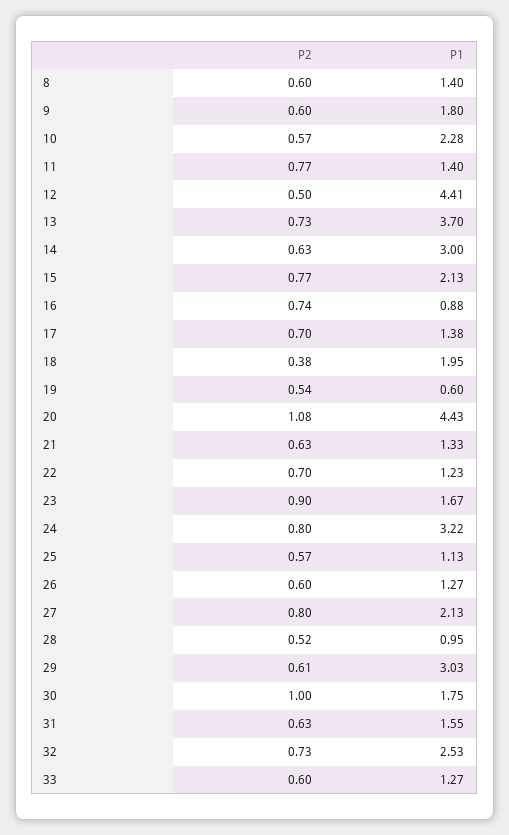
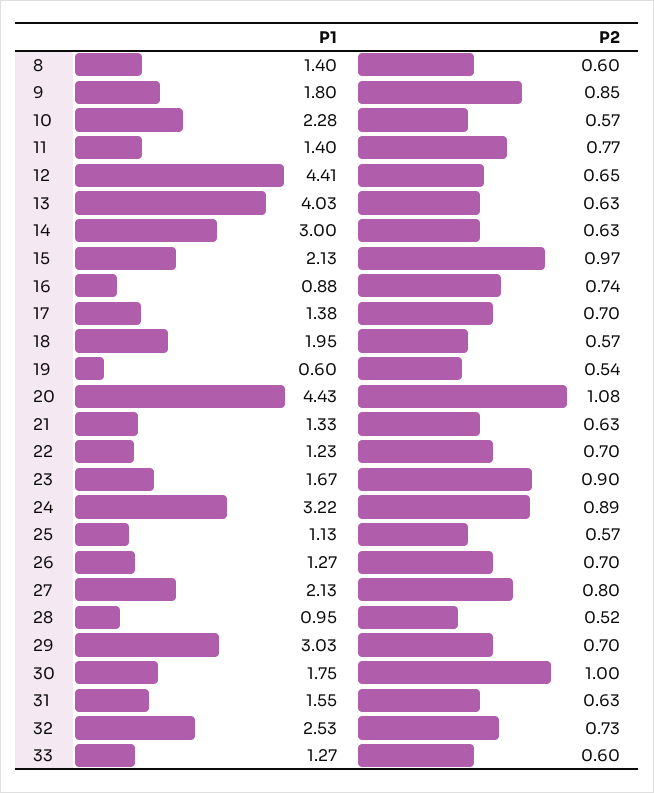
  {
    "P2": {
      "8": 0.6,
-     "9": 0.6,
+     "9": 0.85,
      "10": 0.57,
      "11": 0.77,
-     "12": 0.5,
+     "12": 0.65,
-     "13": 0.73,
+     "13": 0.63,
      "14": 0.63,
-     "15": 0.77,
+     "15": 0.97,
      "16": 0.74,
      "17": 0.7,
-     "18": 0.38,
+     "18": 0.57,
      "19": 0.54,
      "20": 1.08,
      "21": 0.63,
      "22": 0.7,
      "23": 0.9,
-     "24": 0.8,
+     "24": 0.89,
      "25": 0.57,
-     "26": 0.6,
+     "26": 0.7,
      "27": 0.8,
      "28": 0.52,
-     "29": 0.61,
+     "29": 0.7,
      "30": 1,
      "31": 0.63,
      "32": 0.73,
      "33": 0.6
    },
    "P1": {
      "8": 1.4,
      "9": 1.8,
      "10": 2.28,
      "11": 1.4,
      "12": 4.41,
-     "13": 3.7,
+     "13": 4.03,
      "14": 3,
      "15": 2.13,
      "16": 0.88,
      "17": 1.38,
      "18": 1.95,
      "19": 0.6,
      "20": 4.43,
      "21": 1.33,
      "22": 1.23,
      "23": 1.67,
      "24": 3.22,
      "25": 1.13,
      "26": 1.27,
      "27": 2.13,
      "28": 0.95,
      "29": 3.03,
      "30": 1.75,
      "31": 1.55,
      "32": 2.53,
      "33": 1.27
    }
  }

